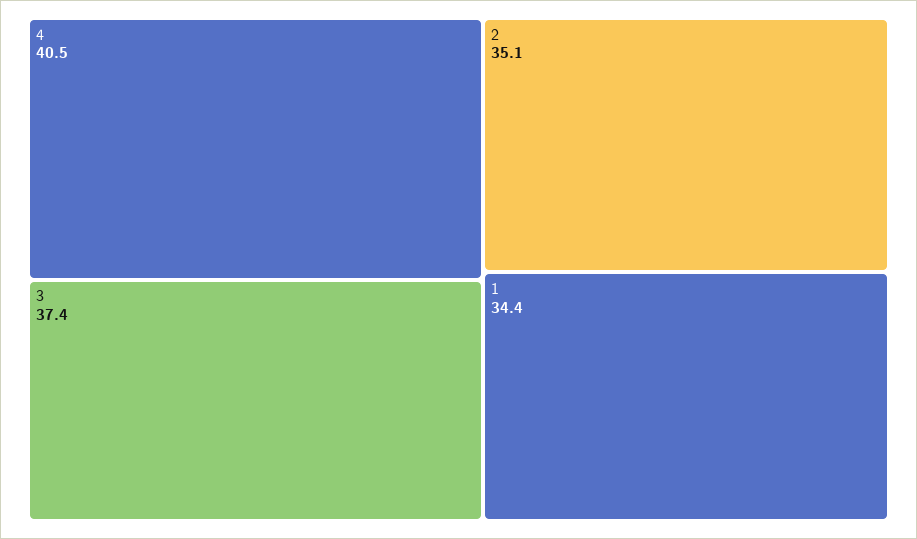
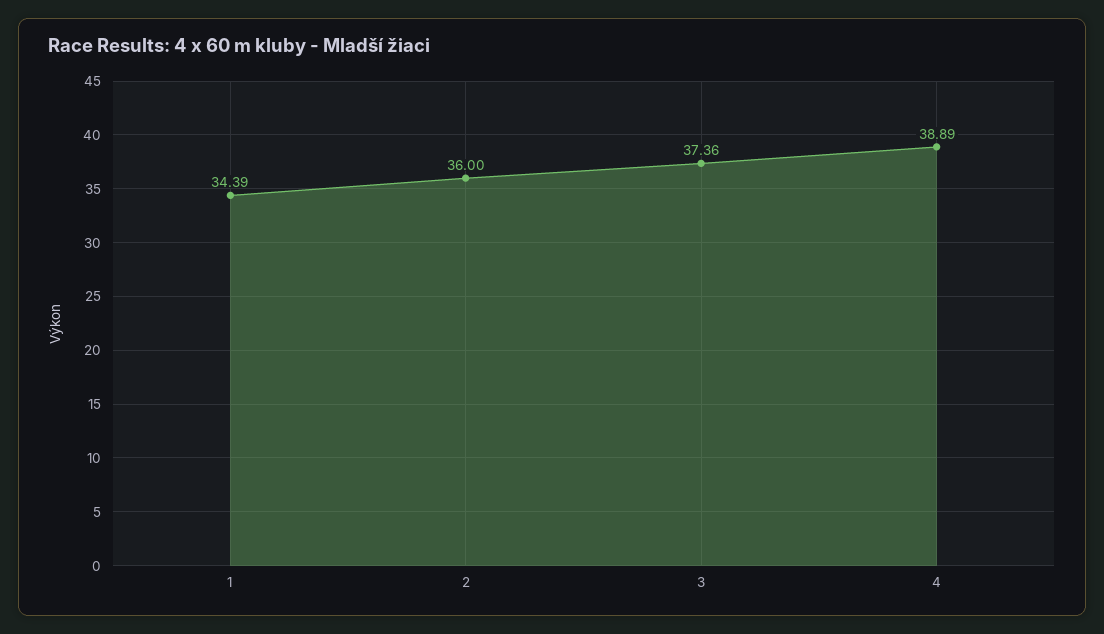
  {
-   "4": 40.5,
+   "4": 38.89,
    "3": 37.36,
-   "2": 35.1,
+   "2": 36,
    "1": 34.39
  }

